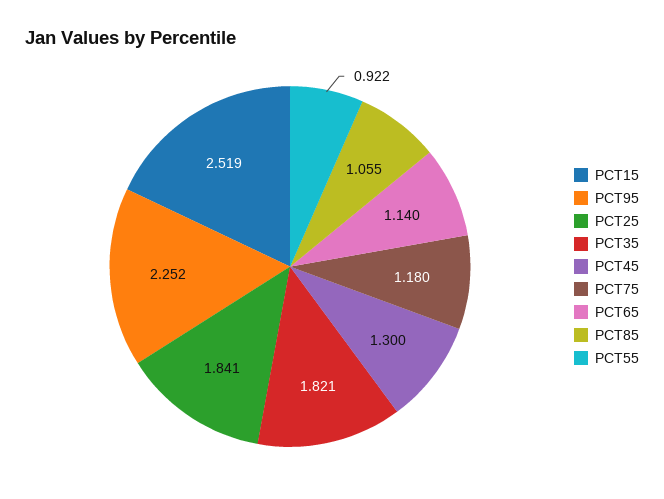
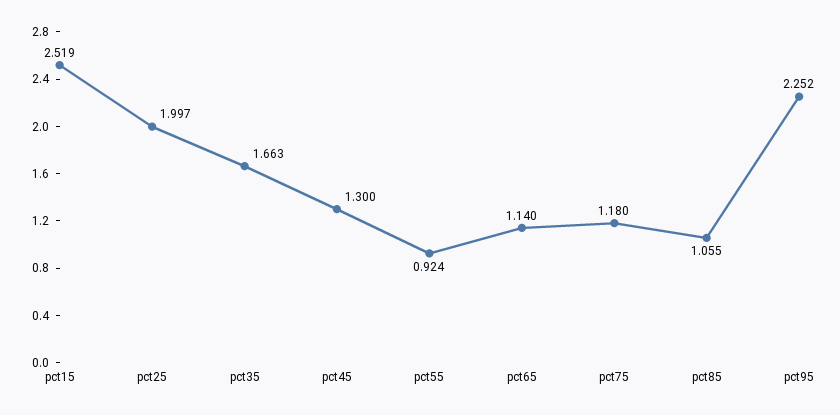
  {
    "PCT15": 2.519,
    "PCT95": 2.252,
-   "PCT25": 1.841,
+   "PCT25": 1.997,
-   "PCT35": 1.821,
+   "PCT35": 1.663,
    "PCT45": 1.3,
    "PCT75": 1.18,
    "PCT65": 1.14,
    "PCT85": 1.055,
-   "PCT55": 0.922
+   "PCT55": 0.924
  }

